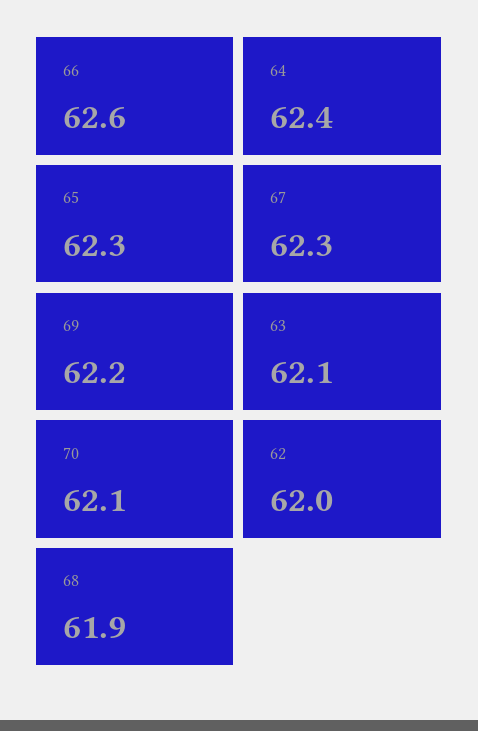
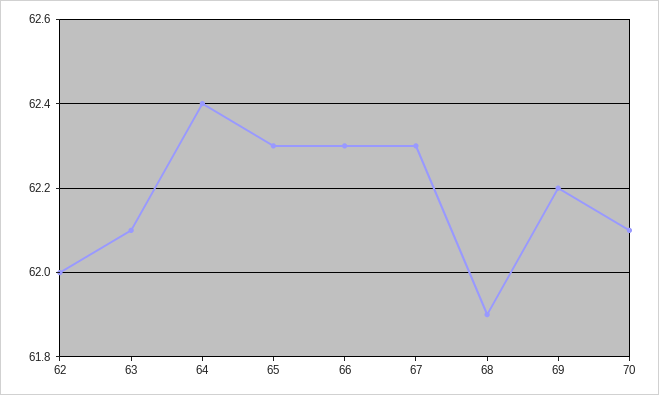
  {
-   "66": 62.6,
+   "66": 62.3,
    "64": 62.4,
    "65": 62.3,
    "67": 62.3,
    "69": 62.2,
    "63": 62.1,
    "70": 62.1,
    "62": 62,
    "68": 61.9
  }

